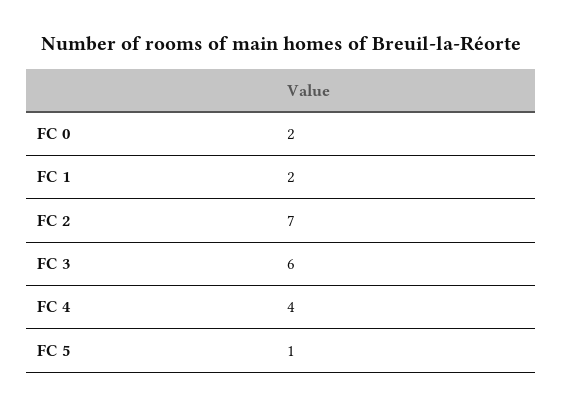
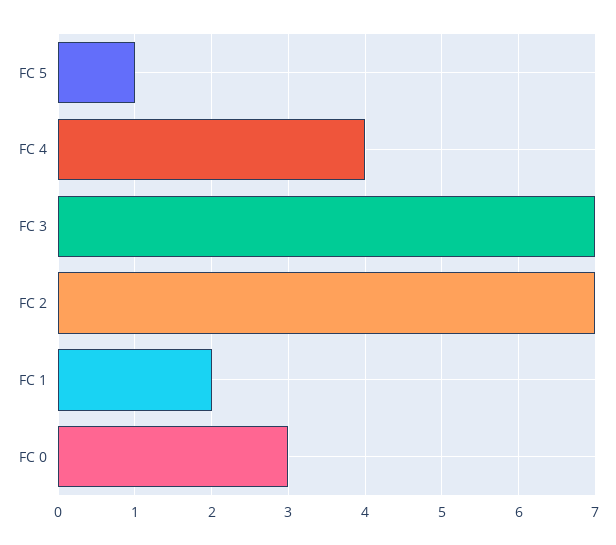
  {
-   "FC 0": 2,
+   "FC 0": 3,
    "FC 1": 2,
    "FC 2": 7,
-   "FC 3": 6,
+   "FC 3": 7,
    "FC 4": 4,
    "FC 5": 1
  }

